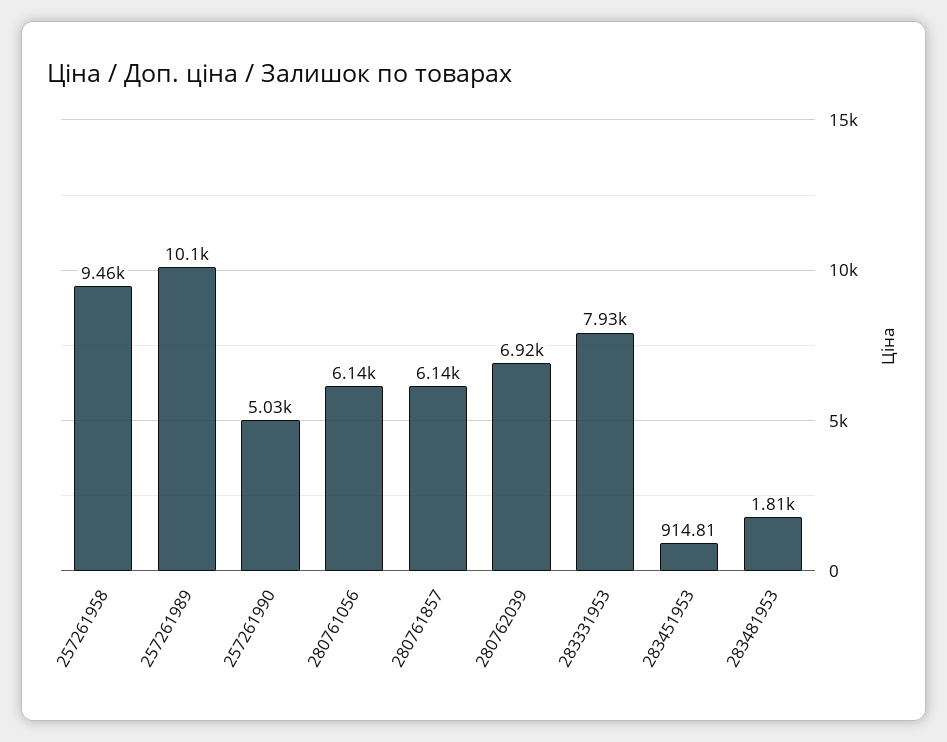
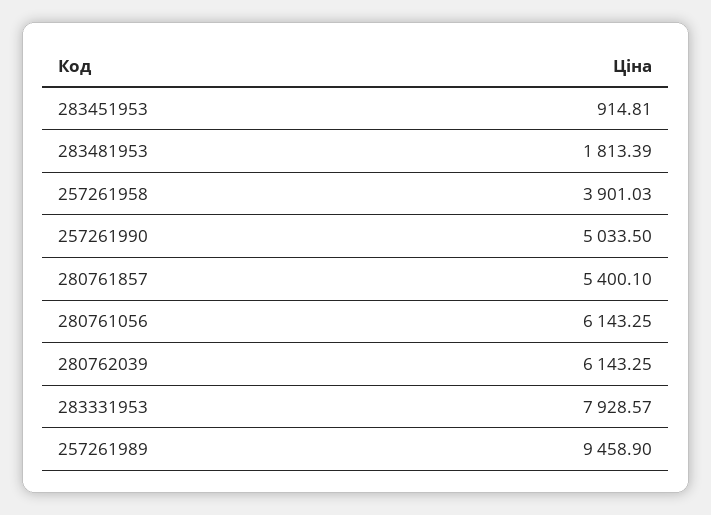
  {
-   "257261958": 9460,
+   "257261958": 3901.03,
-   "257261989": 10100,
+   "257261989": 9458.9,
    "257261990": 5033.5,
    "280761056": 6143.25,
-   "280761857": 6140,
+   "280761857": 5400.1,
-   "280762039": 6920,
+   "280762039": 6143.25,
    "283331953": 7928.57,
    "283451953": 914.81,
    "283481953": 1813.39
  }

